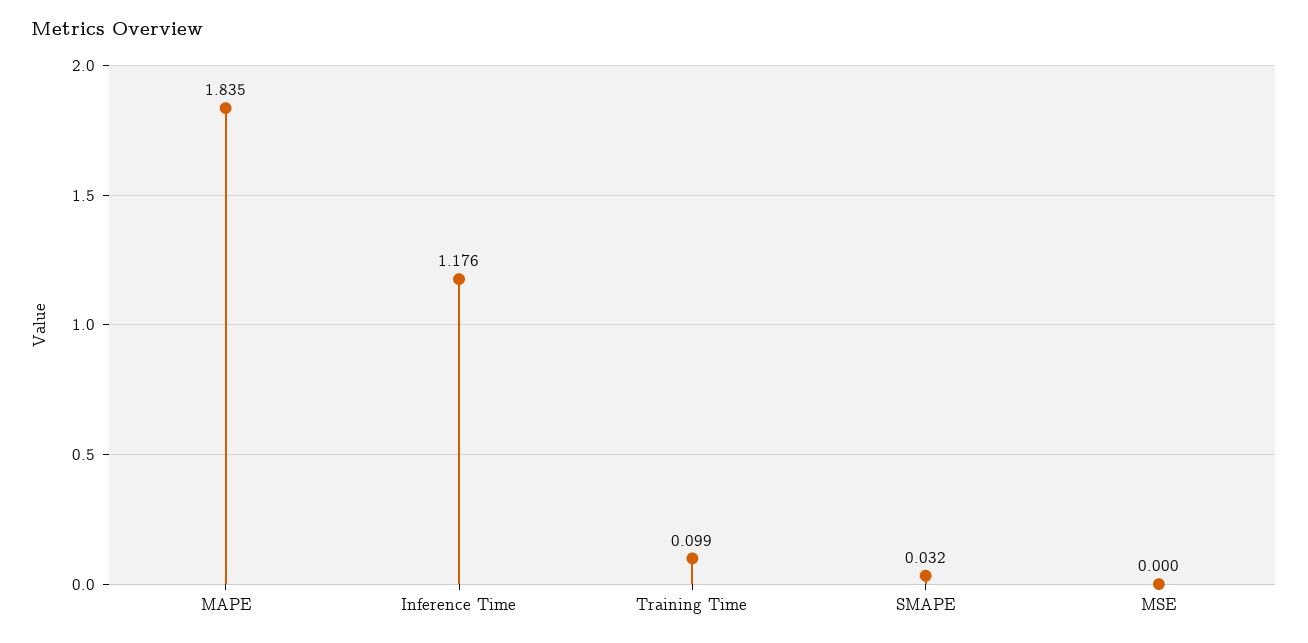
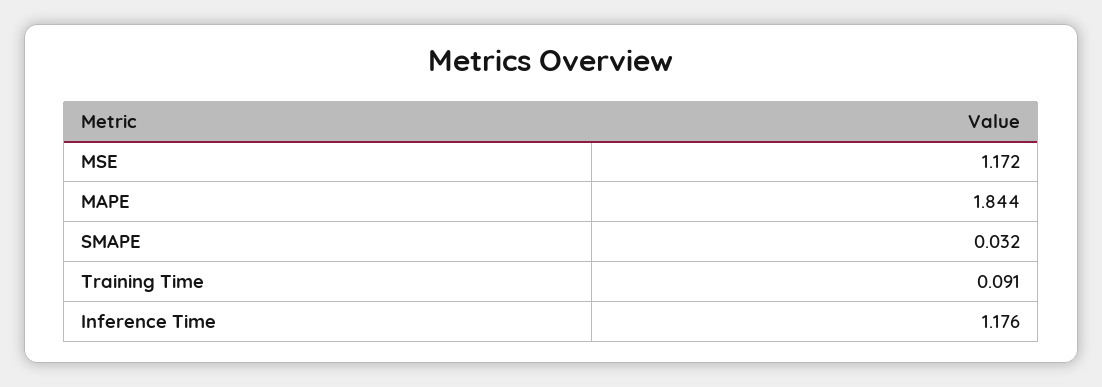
  {
-   "MAPE": 1.835,
+   "MAPE": 1.844,
    "Inference Time": 1.176,
-   "Training Time": 0.099,
+   "Training Time": 0.091,
    "SMAPE": 0.032,
-   "MSE": 0
+   "MSE": 1.172
  }

